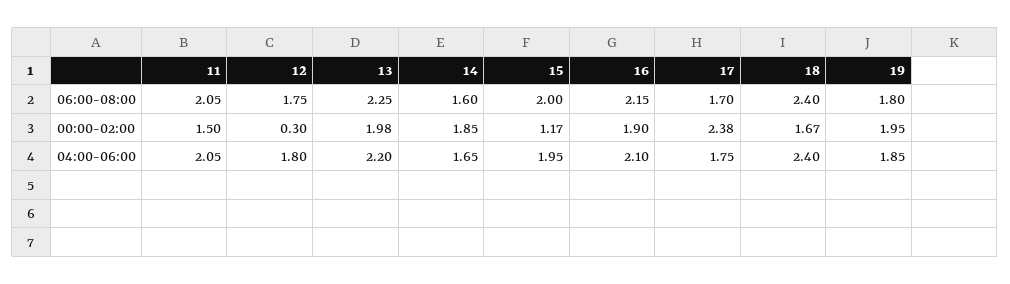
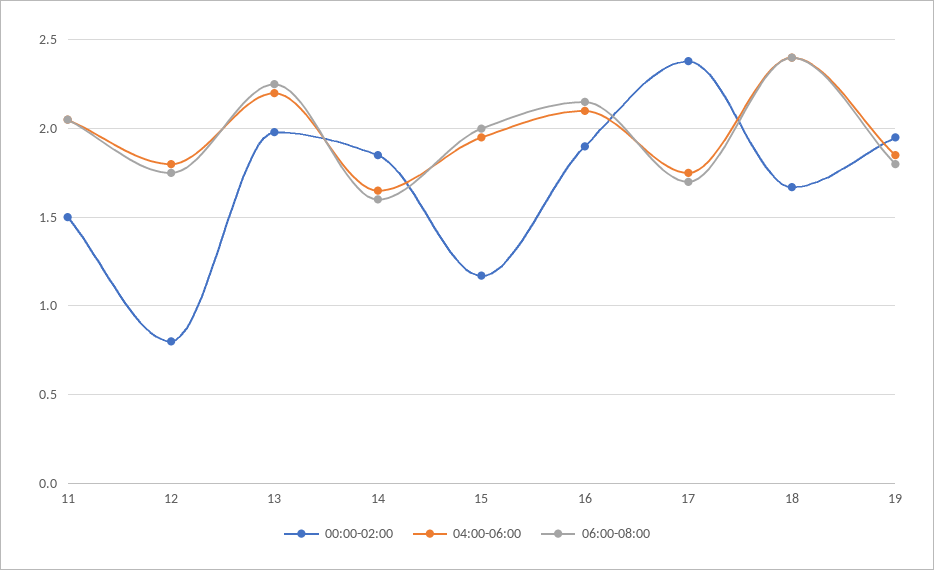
  {
    "06:00-08:00": {
      "11": 2.05,
      "12": 1.75,
      "13": 2.25,
      "14": 1.6,
      "15": 2,
      "16": 2.15,
      "17": 1.7,
      "18": 2.4,
      "19": 1.8
    },
    "00:00-02:00": {
      "11": 1.5,
-     "12": 0.3,
+     "12": 0.8,
      "13": 1.98,
      "14": 1.85,
      "15": 1.17,
      "16": 1.9,
      "17": 2.38,
      "18": 1.67,
      "19": 1.95
    },
    "04:00-06:00": {
      "11": 2.05,
      "12": 1.8,
      "13": 2.2,
      "14": 1.65,
      "15": 1.95,
      "16": 2.1,
      "17": 1.75,
      "18": 2.4,
      "19": 1.85
    }
  }

